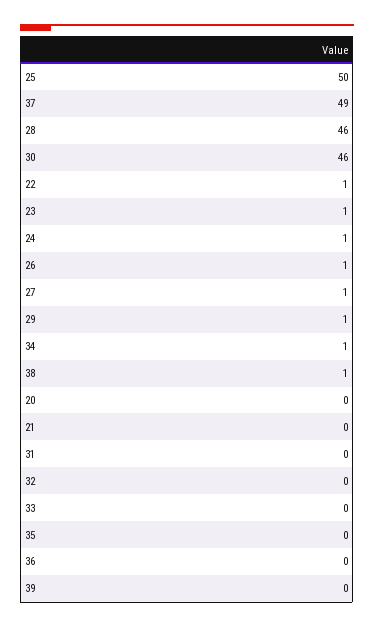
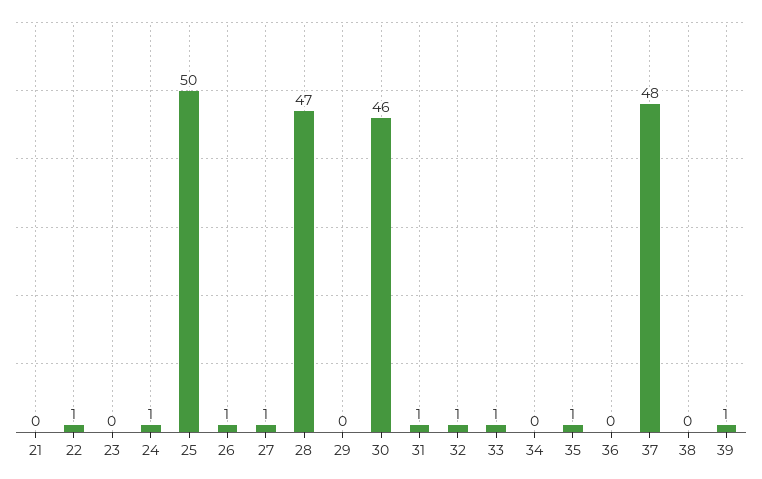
  {
    "25": 50,
-   "37": 49,
+   "37": 48,
-   "28": 46,
+   "28": 47,
    "30": 46,
    "22": 1,
-   "23": 1,
+   "23": 0,
    "24": 1,
    "26": 1,
    "27": 1,
-   "29": 1,
+   "29": 0,
-   "34": 1,
+   "34": 0,
-   "38": 1,
+   "38": 0,
-   "20": 0,
    "21": 0,
-   "31": 0,
+   "31": 1,
-   "32": 0,
+   "32": 1,
-   "33": 0,
+   "33": 1,
-   "35": 0,
+   "35": 1,
    "36": 0,
-   "39": 0
+   "39": 1
  }

